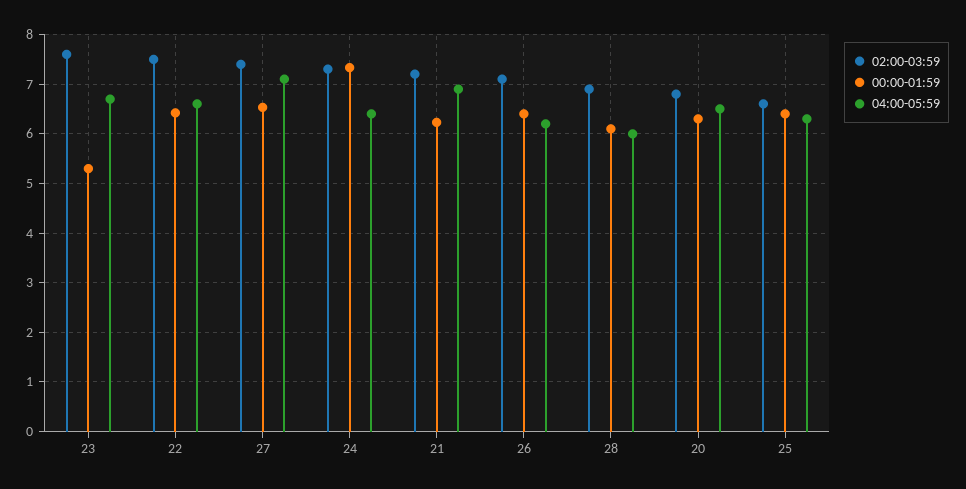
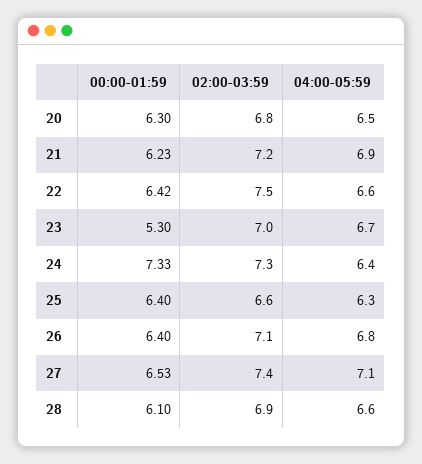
  {
    "02:00-03:59": {
-     "23": 7.6,
+     "23": 7,
      "22": 7.5,
      "27": 7.4,
      "24": 7.3,
      "21": 7.2,
      "26": 7.1,
      "28": 6.9,
      "20": 6.8,
      "25": 6.6
    },
    "00:00-01:59": {
      "23": 5.3,
      "22": 6.42,
      "27": 6.53,
      "24": 7.33,
      "21": 6.23,
      "26": 6.4,
      "28": 6.1,
      "20": 6.3,
      "25": 6.4
    },
    "04:00-05:59": {
      "23": 6.7,
      "22": 6.6,
      "27": 7.1,
      "24": 6.4,
      "21": 6.9,
-     "26": 6.2,
+     "26": 6.8,
-     "28": 6,
+     "28": 6.6,
      "20": 6.5,
      "25": 6.3
    }
  }

